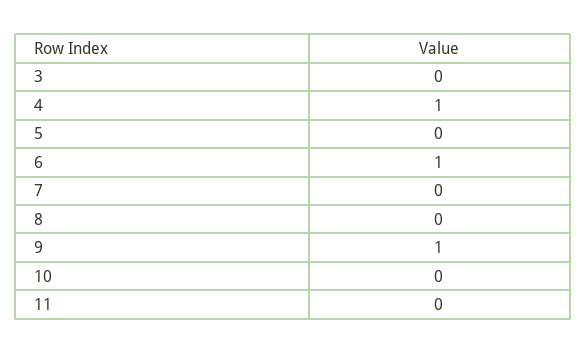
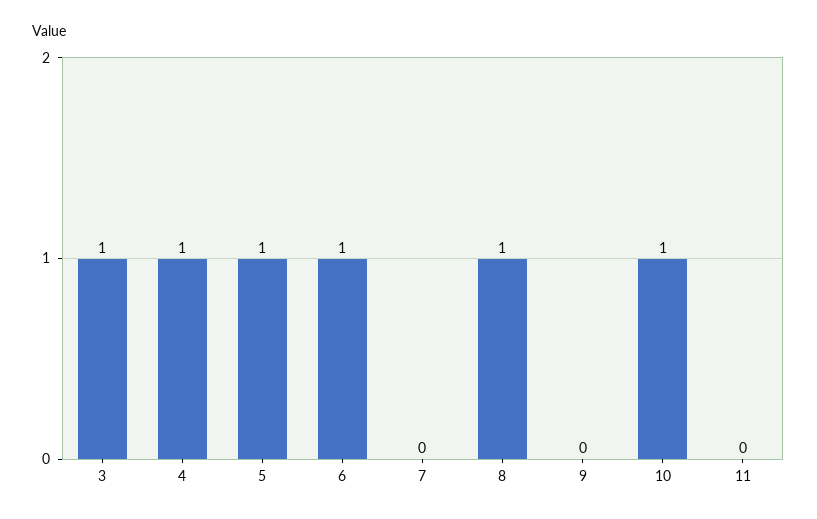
  {
-   "3": 0,
+   "3": 1,
    "4": 1,
-   "5": 0,
+   "5": 1,
    "6": 1,
    "7": 0,
-   "8": 0,
+   "8": 1,
-   "9": 1,
+   "9": 0,
-   "10": 0,
+   "10": 1,
    "11": 0
  }

